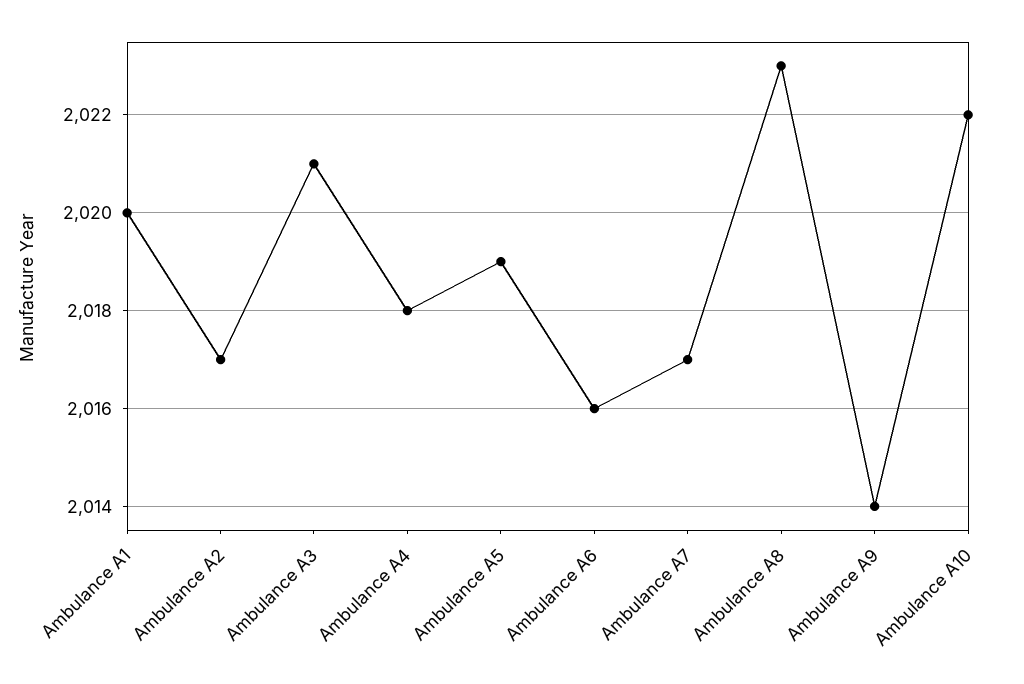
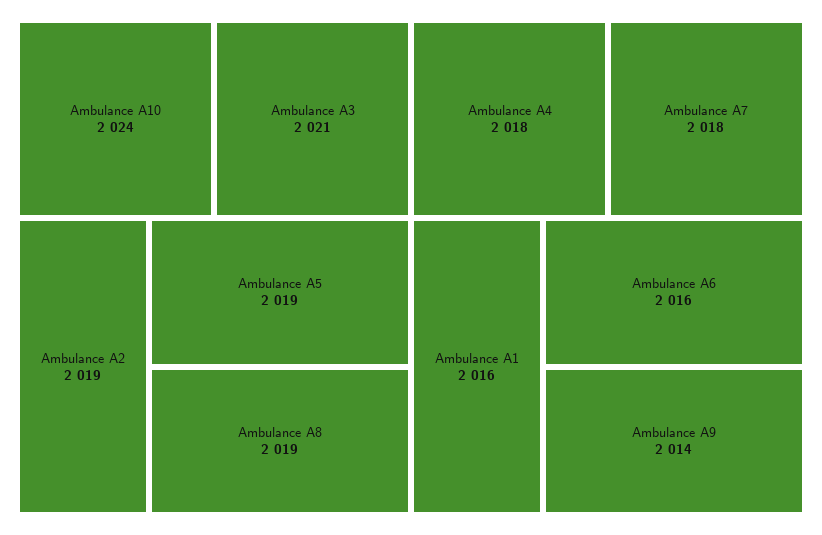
  {
-   "Ambulance A1": 2020,
+   "Ambulance A1": 2016,
-   "Ambulance A2": 2017,
+   "Ambulance A2": 2019,
    "Ambulance A3": 2021,
    "Ambulance A4": 2018,
    "Ambulance A5": 2019,
    "Ambulance A6": 2016,
-   "Ambulance A7": 2017,
+   "Ambulance A7": 2018,
-   "Ambulance A8": 2023,
+   "Ambulance A8": 2019,
    "Ambulance A9": 2014,
-   "Ambulance A10": 2022
+   "Ambulance A10": 2024
  }

